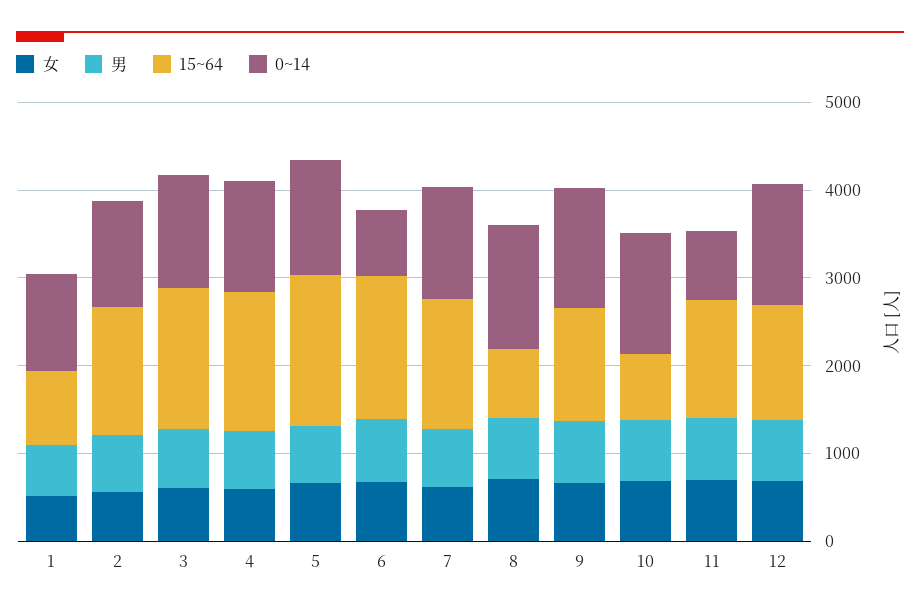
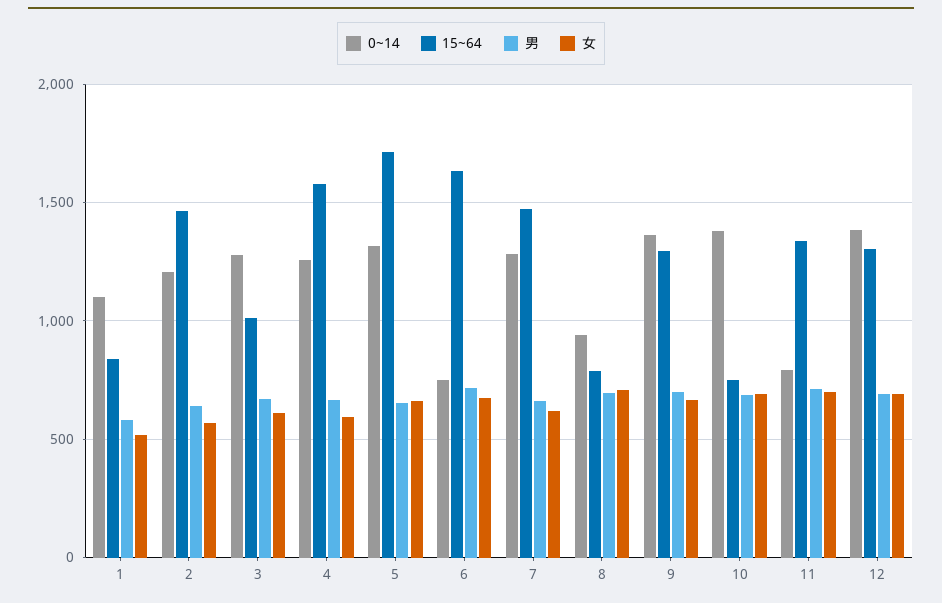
  {
    "女": {
      "1": 500,
      "2": 550,
      "3": 600,
      "4": 600,
      "5": 650,
      "6": 700,
      "7": 600,
      "8": 700,
      "9": 650,
      "10": 700,
      "11": 700,
      "12": 700
    },
    "男": {
      "1": 600,
      "2": 650,
      "3": 650,
      "4": 650,
      "5": 650,
      "6": 700,
      "7": 650,
      "8": 700,
      "9": 700,
      "10": 700,
      "11": 700,
      "12": 700
    },
    "15~64": {
      "1": 850,
      "2": 1450,
-     "3": 1600,
+     "3": 1000,
      "4": 1600,
      "5": 1700,
      "6": 1650,
      "7": 1450,
      "8": 800,
      "9": 1300,
      "10": 750,
      "11": 1350,
      "12": 1300
    },
    "0~14": {
      "1": 1100,
      "2": 1200,
      "3": 1300,
      "4": 1250,
      "5": 1300,
      "6": 750,
      "7": 1300,
-     "8": 1400,
+     "8": 950,
      "9": 1350,
      "10": 1400,
      "11": 800,
      "12": 1400
    }
  }

